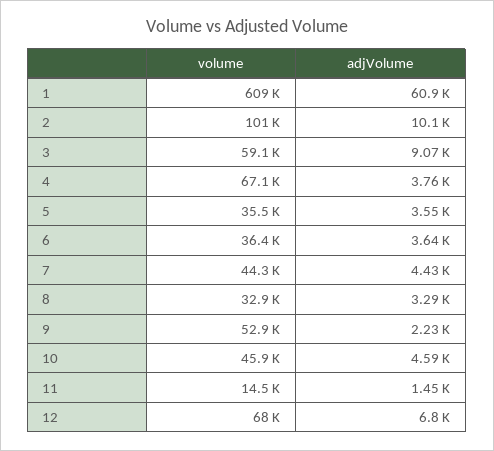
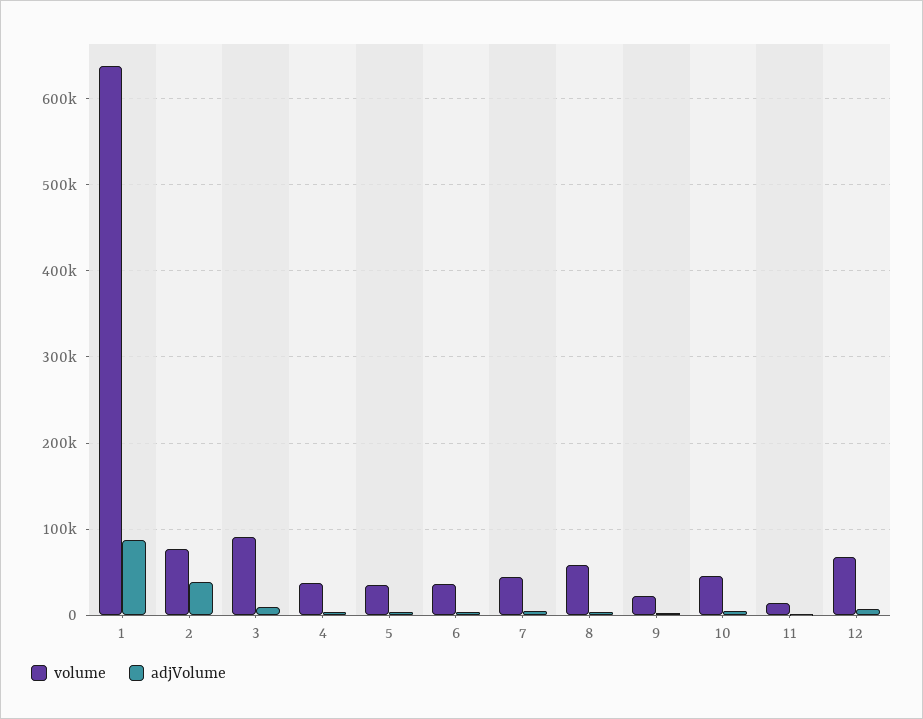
  {
    "volume": {
-     "1": 609000,
+     "1": 640000,
-     "2": 101000,
+     "2": 80000,
-     "3": 59100,
+     "3": 90000,
-     "4": 67100,
+     "4": 40000,
      "5": 35500,
      "6": 36400,
      "7": 44300,
-     "8": 32900,
+     "8": 60000,
-     "9": 52900,
+     "9": 20000,
      "10": 45900,
      "11": 14500,
      "12": 68000
    },
    "adjVolume": {
-     "1": 60900,
+     "1": 90000,
-     "2": 10100,
+     "2": 40000,
      "3": 9070,
      "4": 3760,
      "5": 3550,
      "6": 3640,
      "7": 4430,
      "8": 3290,
      "9": 2230,
      "10": 4590,
      "11": 1450,
      "12": 6800
    }
  }

